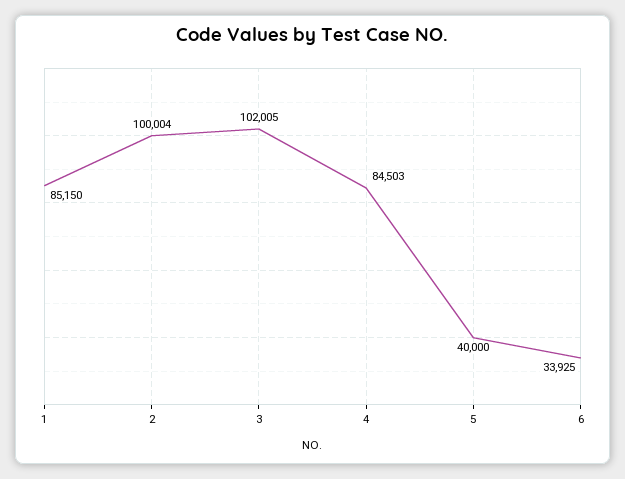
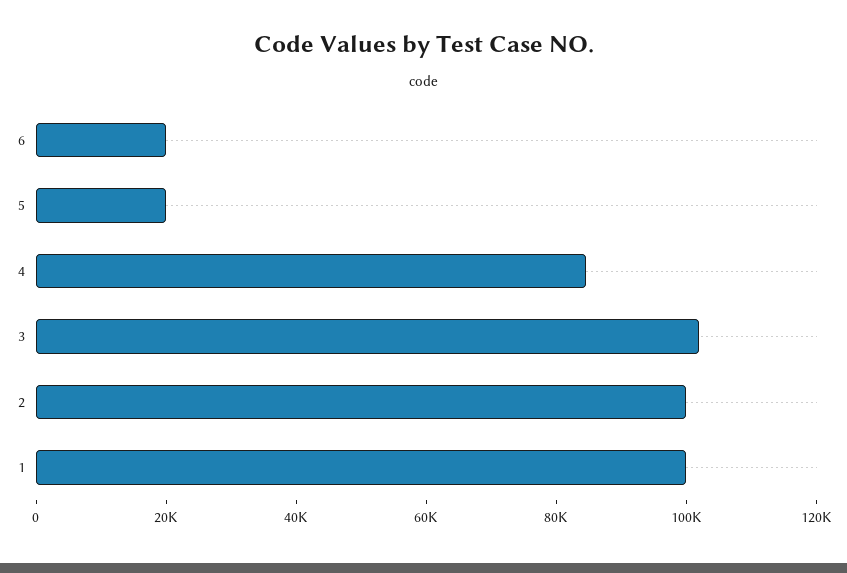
  {
-   "1": 85150,
+   "1": 100000,
    "2": 100004,
    "3": 102005,
    "4": 84503,
-   "5": 40000,
+   "5": 20000,
-   "6": 33925
+   "6": 20000
  }

